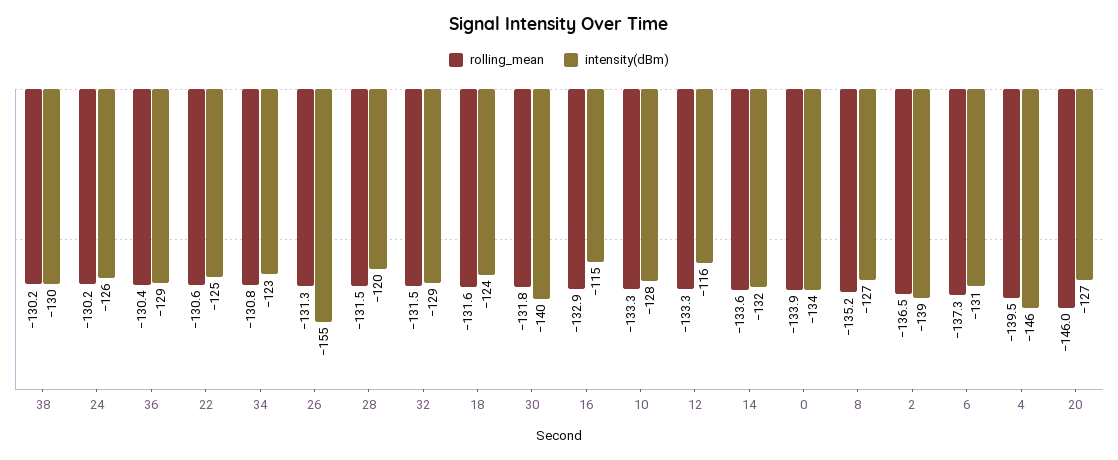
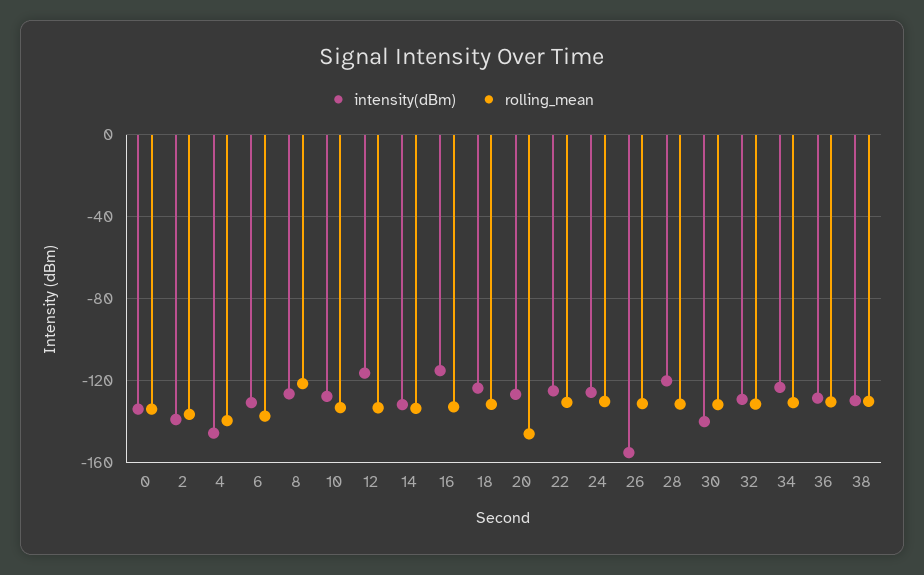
  {
    "rolling_mean": {
      "38": -130.2,
      "24": -130.2,
      "36": -130.4,
      "22": -130.6,
      "34": -130.8,
      "26": -131.3,
      "28": -131.5,
      "32": -131.5,
      "18": -131.6,
      "30": -131.8,
      "16": -132.9,
      "10": -133.3,
      "12": -133.3,
      "14": -133.6,
      "0": -133.9,
-     "8": -135.2,
+     "8": -120,
      "2": -136.5,
      "6": -137.3,
      "4": -139.5,
      "20": -146
    },
    "intensity(dBm)": {
      "38": -130,
      "24": -126,
      "36": -129,
      "22": -125,
      "34": -123,
      "26": -155,
      "28": -120,
      "32": -129,
      "18": -124,
      "30": -140,
      "16": -115,
      "10": -128,
      "12": -116,
      "14": -132,
      "0": -134,
      "8": -127,
      "2": -139,
      "6": -131,
      "4": -146,
      "20": -127
    }
  }

